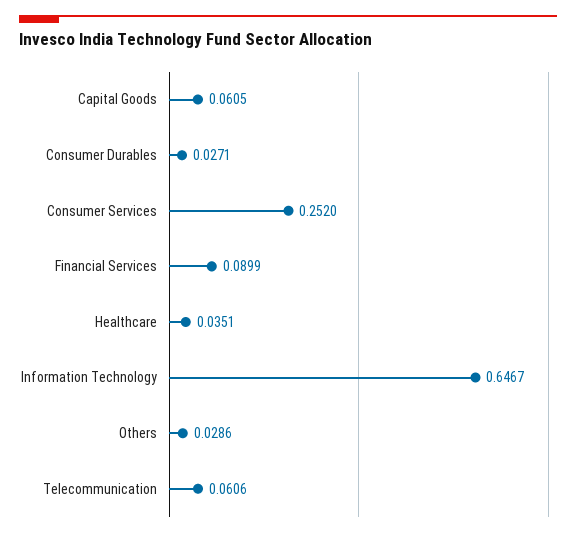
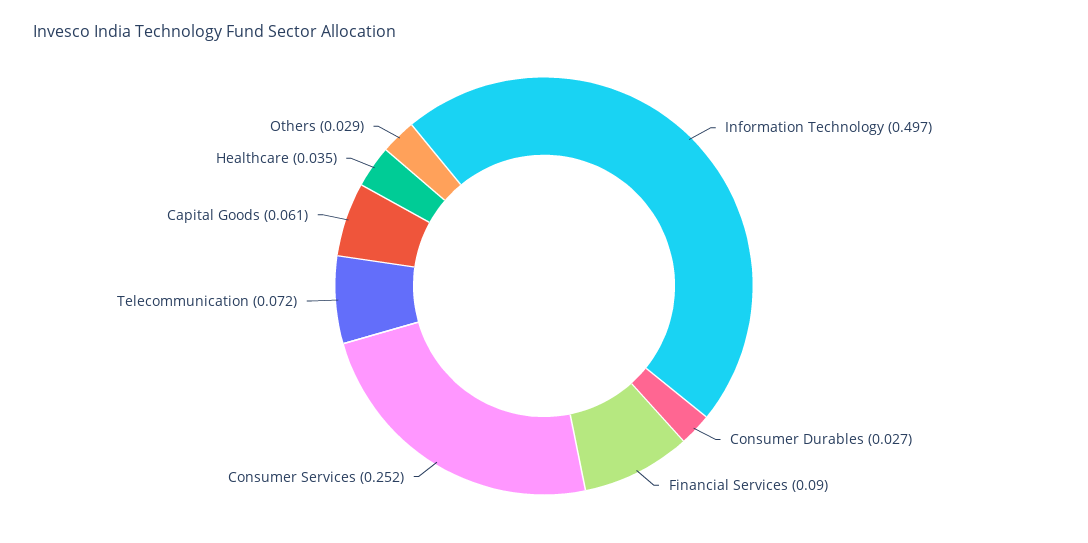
  {
    "Capital Goods": 0.0605,
    "Consumer Durables": 0.0271,
    "Consumer Services": 0.252,
    "Financial Services": 0.0899,
    "Healthcare": 0.0351,
-   "Information Technology": 0.6467,
+   "Information Technology": 0.497,
    "Others": 0.0286,
-   "Telecommunication": 0.0606
+   "Telecommunication": 0.072
  }

